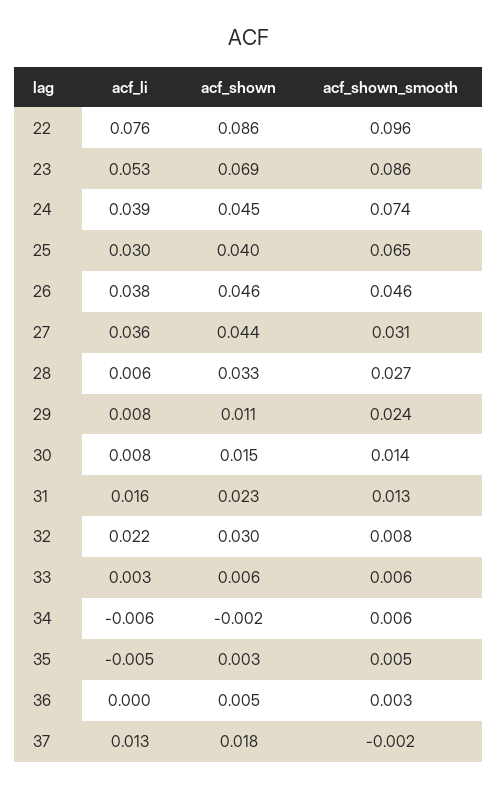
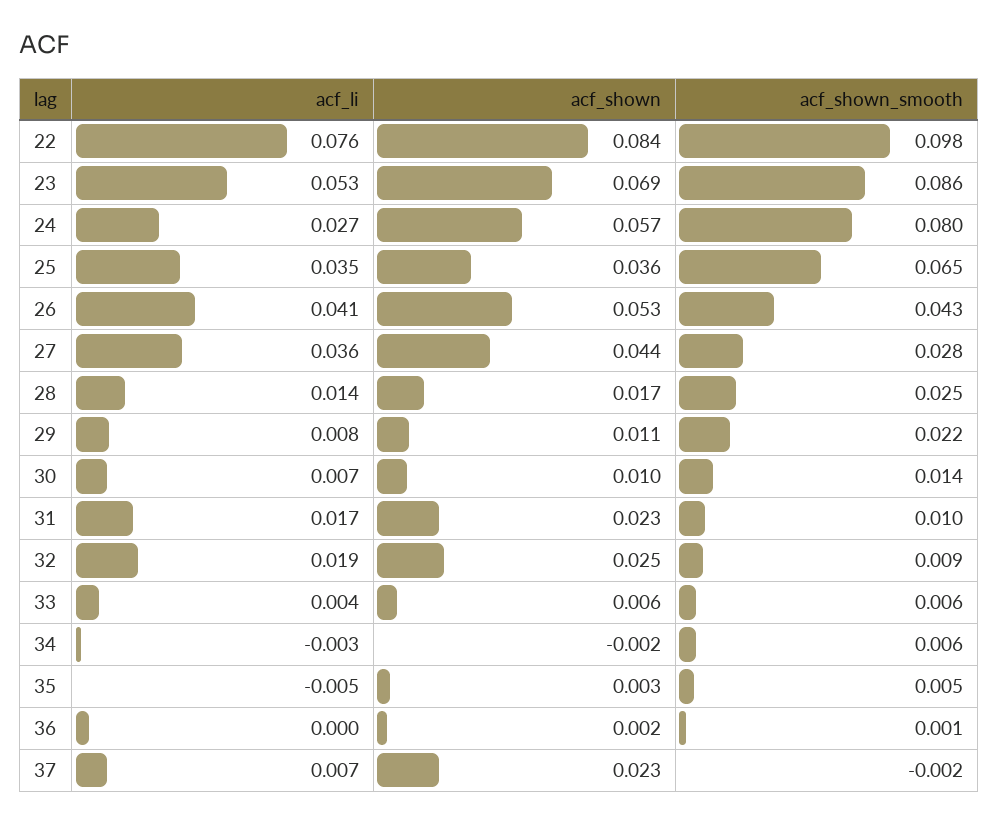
  {
    "acf_li": {
      "22": 0.076,
      "23": 0.053,
-     "24": 0.039,
+     "24": 0.027,
-     "25": 0.03,
+     "25": 0.035,
-     "26": 0.038,
+     "26": 0.041,
      "27": 0.036,
-     "28": 0.006,
+     "28": 0.014,
      "29": 0.008,
-     "30": 0.008,
+     "30": 0.007,
-     "31": 0.016,
+     "31": 0.017,
-     "32": 0.022,
+     "32": 0.019,
-     "33": 0.003,
+     "33": 0.004,
-     "34": -0.006,
+     "34": -0.003,
      "35": -0.005,
      "36": 0,
-     "37": 0.013
+     "37": 0.007
    },
    "acf_shown": {
-     "22": 0.086,
+     "22": 0.084,
      "23": 0.069,
-     "24": 0.045,
+     "24": 0.057,
-     "25": 0.04,
+     "25": 0.036,
-     "26": 0.046,
+     "26": 0.053,
      "27": 0.044,
-     "28": 0.033,
+     "28": 0.017,
      "29": 0.011,
-     "30": 0.015,
+     "30": 0.01,
      "31": 0.023,
-     "32": 0.03,
+     "32": 0.025,
      "33": 0.006,
      "34": -0.002,
      "35": 0.003,
-     "36": 0.005,
+     "36": 0.002,
-     "37": 0.018
+     "37": 0.023
    },
    "acf_shown_smooth": {
-     "22": 0.096,
+     "22": 0.098,
      "23": 0.086,
-     "24": 0.074,
+     "24": 0.08,
      "25": 0.065,
-     "26": 0.046,
+     "26": 0.043,
-     "27": 0.031,
+     "27": 0.028,
-     "28": 0.027,
+     "28": 0.025,
-     "29": 0.024,
+     "29": 0.022,
      "30": 0.014,
-     "31": 0.013,
+     "31": 0.01,
-     "32": 0.008,
+     "32": 0.009,
      "33": 0.006,
      "34": 0.006,
      "35": 0.005,
-     "36": 0.003,
+     "36": 0.001,
      "37": -0.002
    }
  }

